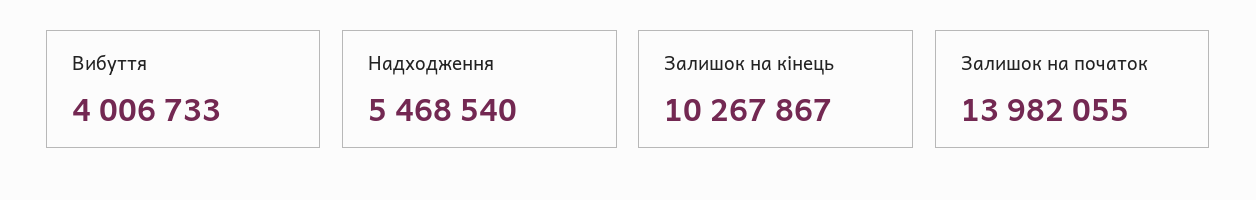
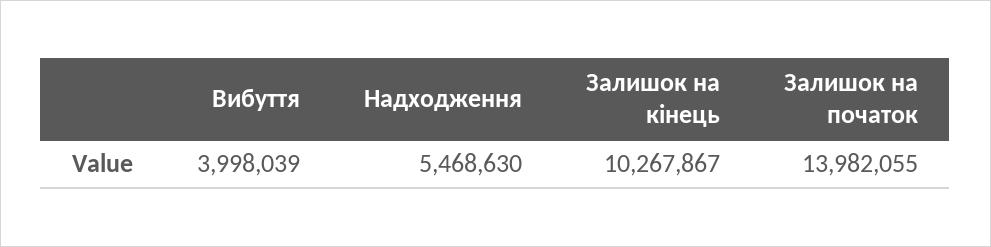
  {
-   "Вибуття": 4006733,
+   "Вибуття": 3998039,
-   "Надходження": 5468540,
+   "Надходження": 5468630,
    "Залишок на кінець": 10267867,
    "Залишок на початок": 13982055
  }

